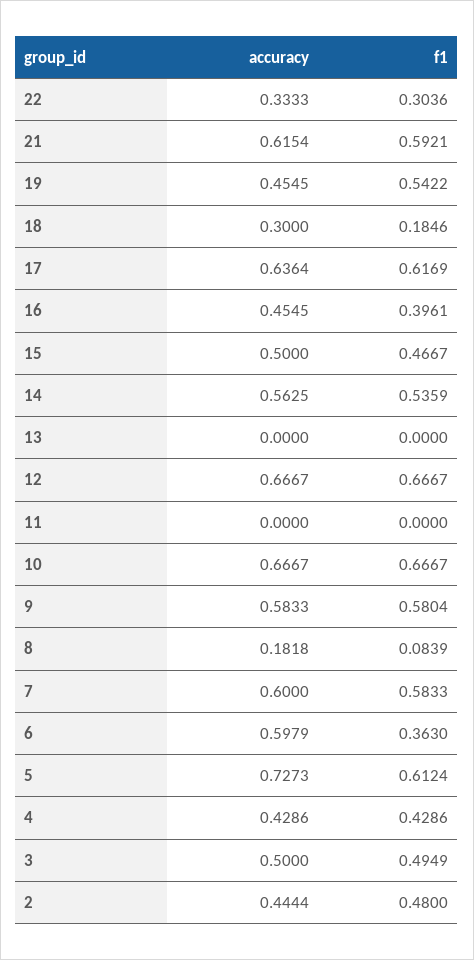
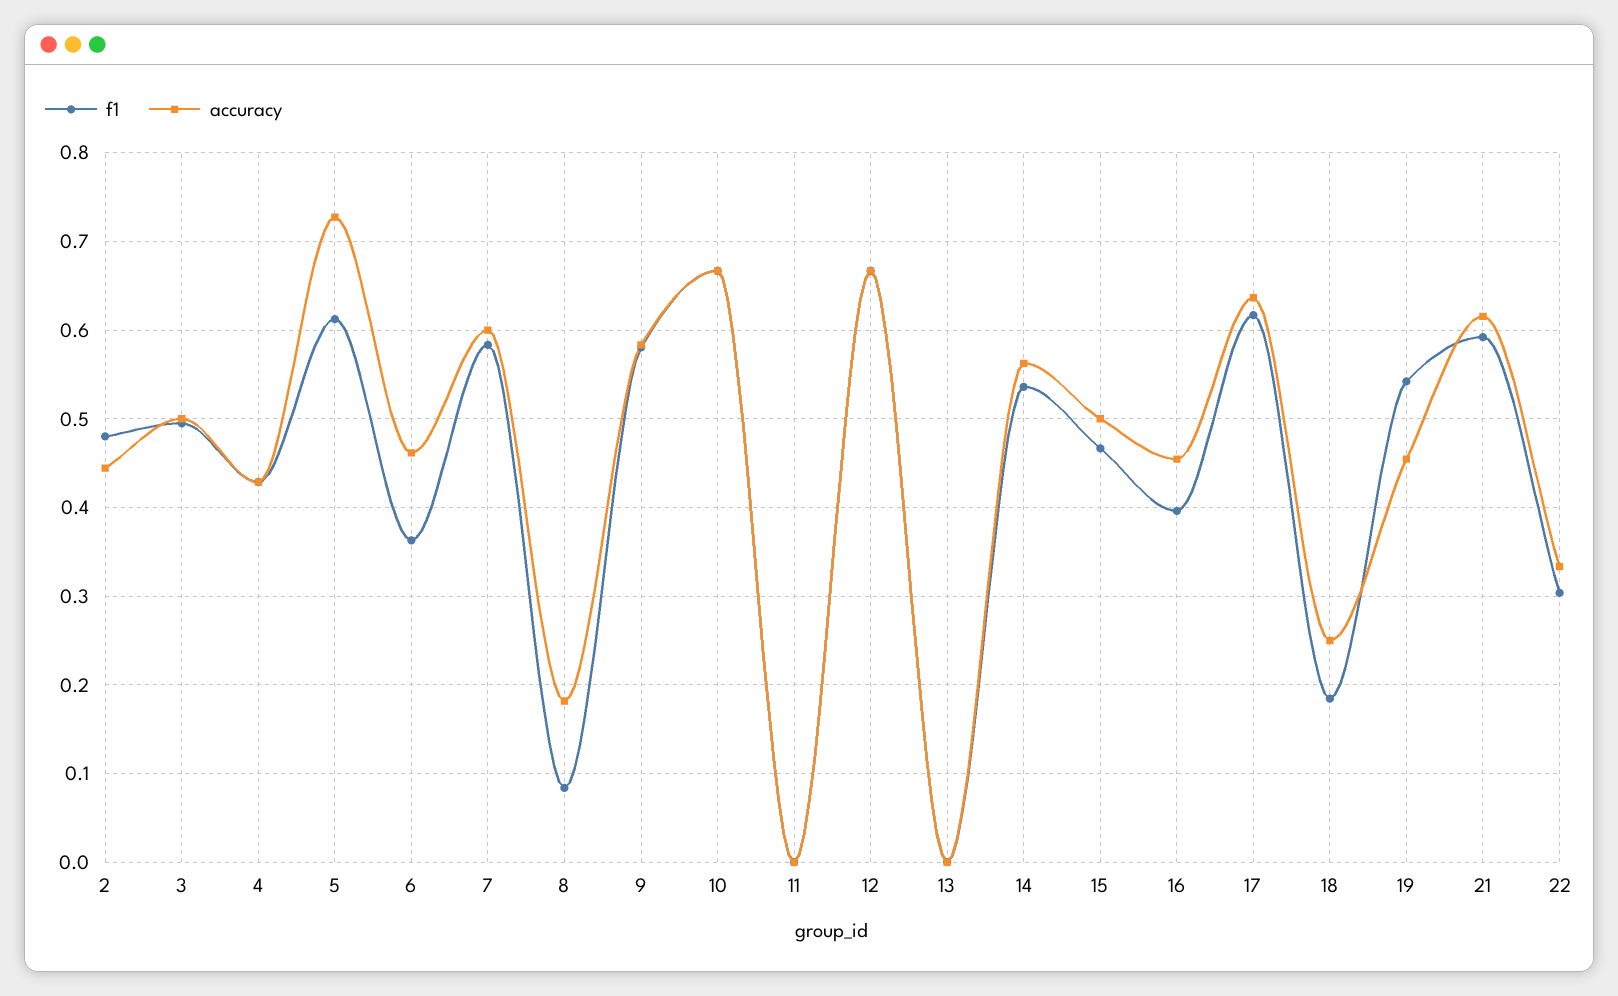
  {
    "accuracy": {
      "22": 0.3333,
      "21": 0.6154,
      "19": 0.4545,
-     "18": 0.3,
+     "18": 0.25,
      "17": 0.6364,
      "16": 0.4545,
      "15": 0.5,
      "14": 0.5625,
      "13": 0,
      "12": 0.6667,
      "11": 0,
      "10": 0.6667,
      "9": 0.5833,
      "8": 0.1818,
      "7": 0.6,
-     "6": 0.5979,
+     "6": 0.46,
      "5": 0.7273,
      "4": 0.4286,
      "3": 0.5,
      "2": 0.4444
    },
    "f1": {
      "22": 0.3036,
      "21": 0.5921,
      "19": 0.5422,
      "18": 0.1846,
      "17": 0.6169,
      "16": 0.3961,
      "15": 0.4667,
      "14": 0.5359,
      "13": 0,
      "12": 0.6667,
      "11": 0,
      "10": 0.6667,
      "9": 0.5804,
      "8": 0.0839,
      "7": 0.5833,
      "6": 0.363,
      "5": 0.6124,
      "4": 0.4286,
      "3": 0.4949,
      "2": 0.48
    }
  }

